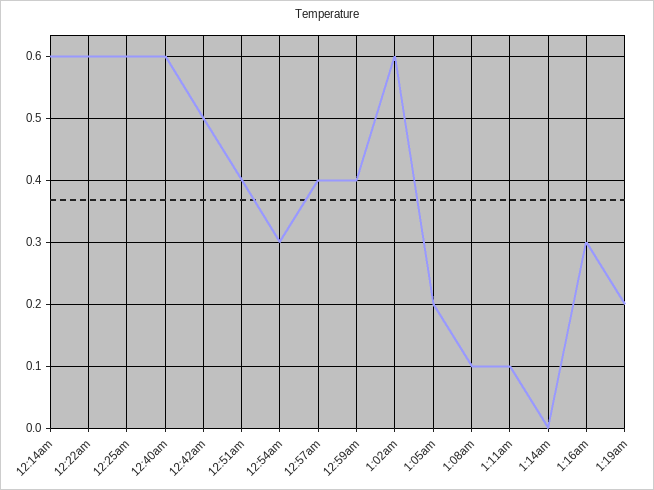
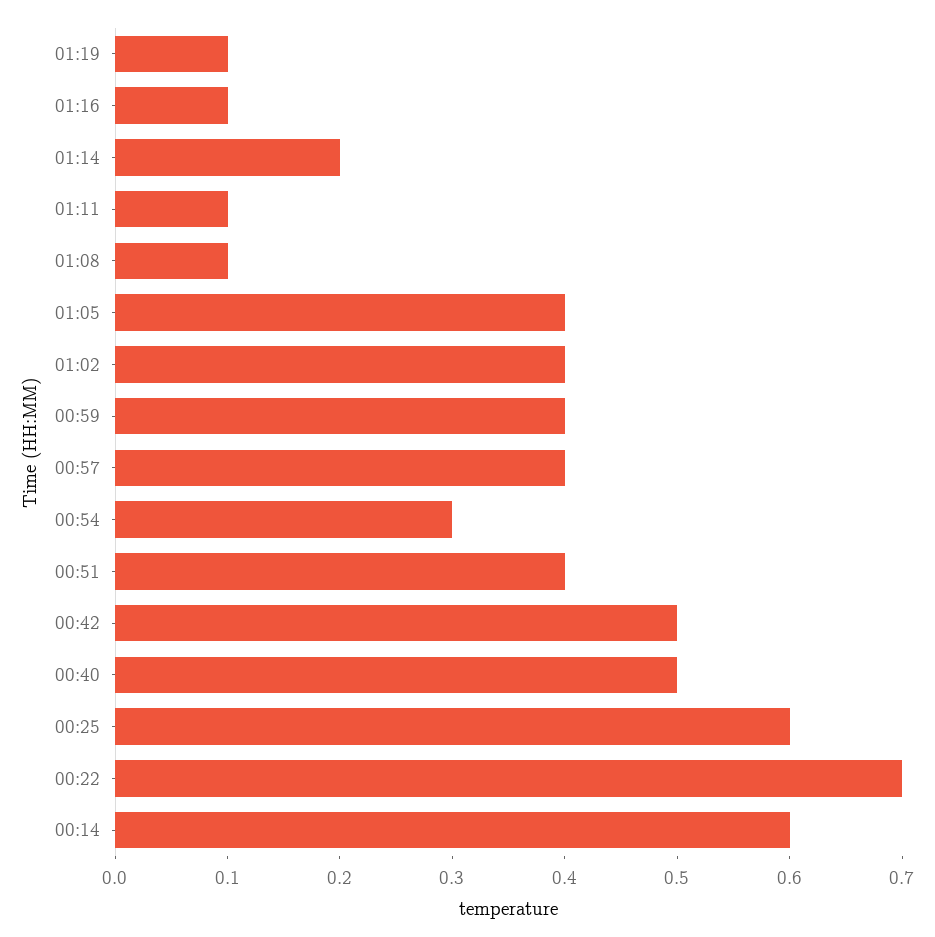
  {
    "12:14am": 0.6,
-   "12:22am": 0.6,
+   "12:22am": 0.7,
    "12:25am": 0.6,
-   "12:40am": 0.6,
+   "12:40am": 0.5,
    "12:42am": 0.5,
    "12:51am": 0.4,
    "12:54am": 0.3,
    "12:57am": 0.4,
    "12:59am": 0.4,
-   "1:02am": 0.6,
+   "1:02am": 0.4,
-   "1:05am": 0.2,
+   "1:05am": 0.4,
    "1:08am": 0.1,
    "1:11am": 0.1,
-   "1:14am": 0,
+   "1:14am": 0.2,
-   "1:16am": 0.3,
+   "1:16am": 0.1,
-   "1:19am": 0.2
+   "1:19am": 0.1
  }

